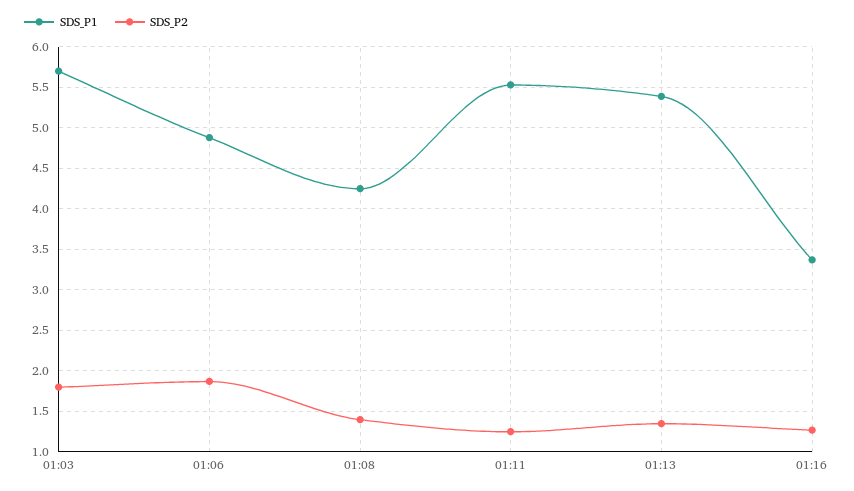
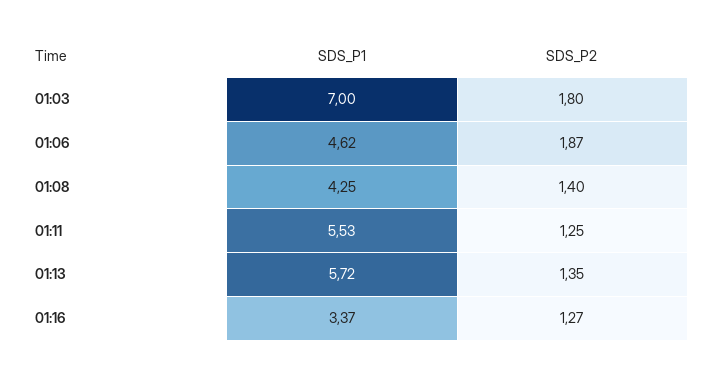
  {
    "SDS_P1": {
-     "01:03": 5.7,
+     "01:03": 7,
-     "01:06": 4.9,
+     "01:06": 4.62,
      "01:08": 4.25,
      "01:11": 5.53,
-     "01:13": 5.4,
+     "01:13": 5.72,
      "01:16": 3.37
    },
    "SDS_P2": {
      "01:03": 1.8,
      "01:06": 1.87,
      "01:08": 1.4,
      "01:11": 1.25,
      "01:13": 1.35,
      "01:16": 1.27
    }
  }

